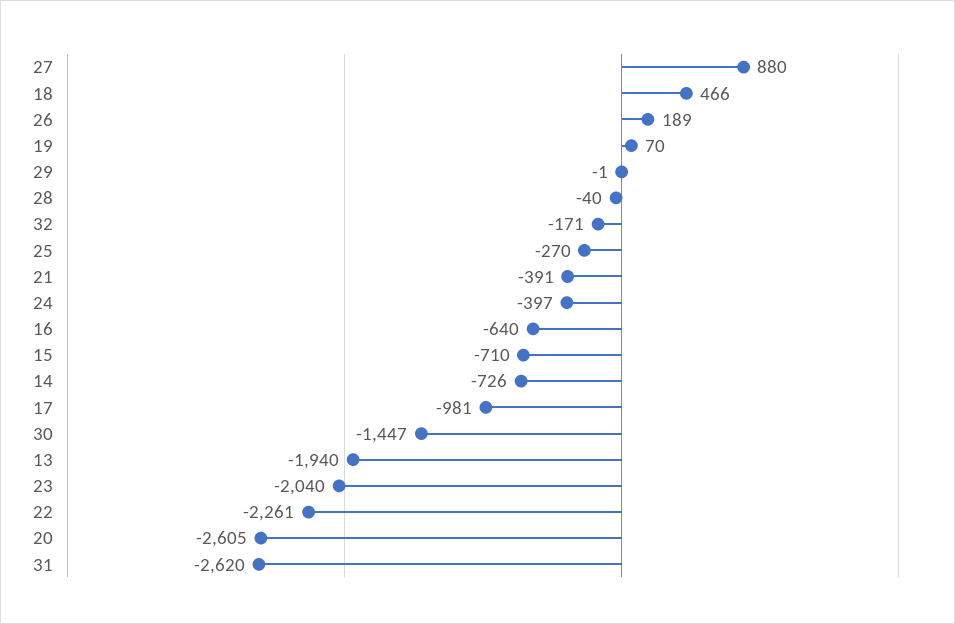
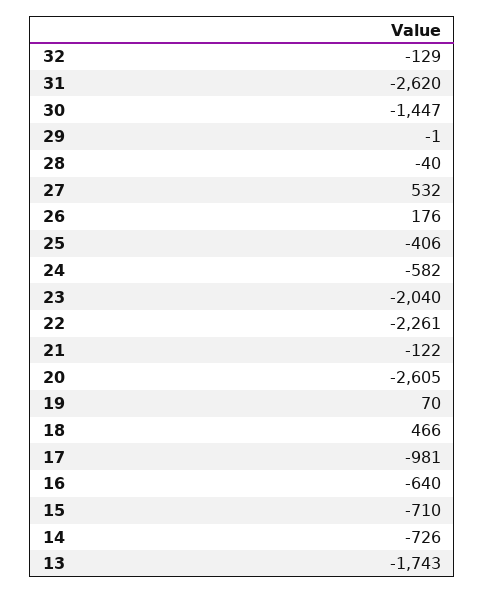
  {
-   "27": 880,
+   "27": 532,
    "18": 466,
-   "26": 189,
+   "26": 176,
    "19": 70,
    "29": -1,
    "28": -40,
-   "32": -171,
+   "32": -129,
-   "25": -270,
+   "25": -406,
-   "21": -391,
+   "21": -122,
-   "24": -397,
+   "24": -582,
    "16": -640,
    "15": -710,
    "14": -726,
    "17": -981,
    "30": -1447,
-   "13": -1940,
+   "13": -1743,
    "23": -2040,
    "22": -2261,
    "20": -2605,
    "31": -2620
  }

